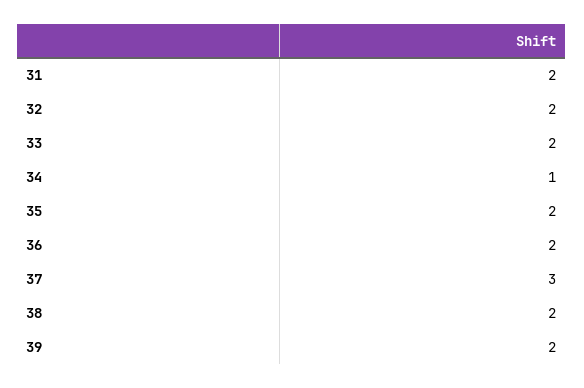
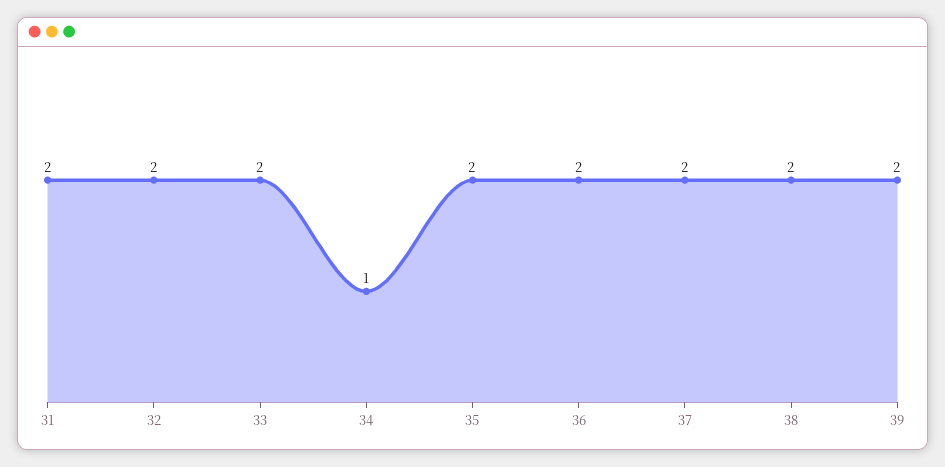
  {
    "31": 2,
    "32": 2,
    "33": 2,
    "34": 1,
    "35": 2,
    "36": 2,
-   "37": 3,
+   "37": 2,
    "38": 2,
    "39": 2
  }

